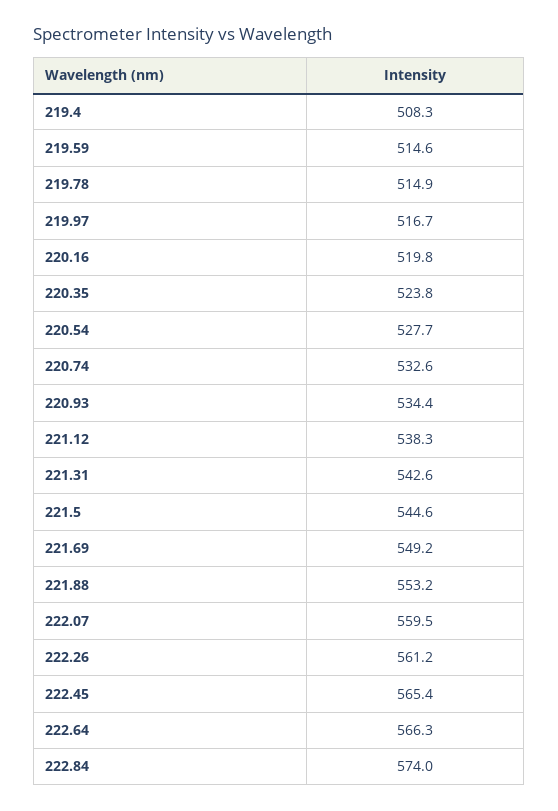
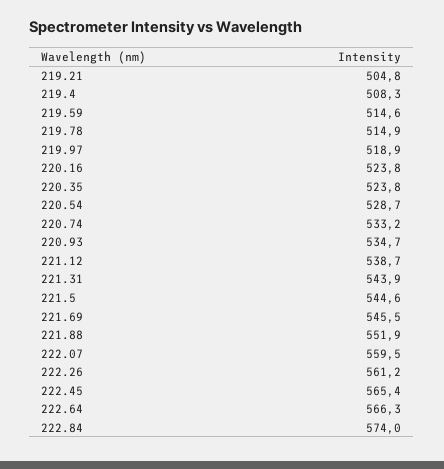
  {
    "219.4": 508.3,
    "219.59": 514.6,
    "219.78": 514.9,
-   "219.97": 516.7,
+   "219.97": 518.9,
-   "220.16": 519.8,
+   "220.16": 523.8,
    "220.35": 523.8,
-   "220.54": 527.7,
+   "220.54": 528.7,
-   "220.74": 532.6,
+   "220.74": 533.2,
-   "220.93": 534.4,
+   "220.93": 534.7,
-   "221.12": 538.3,
+   "221.12": 538.7,
-   "221.31": 542.6,
+   "221.31": 543.9,
    "221.5": 544.6,
-   "221.69": 549.2,
+   "221.69": 545.5,
-   "221.88": 553.2,
+   "221.88": 551.9,
    "222.07": 559.5,
    "222.26": 561.2,
    "222.45": 565.4,
    "222.64": 566.3,
-   "222.84": 574
+   "222.84": 574,
+   "219.21": 504.8
  }

